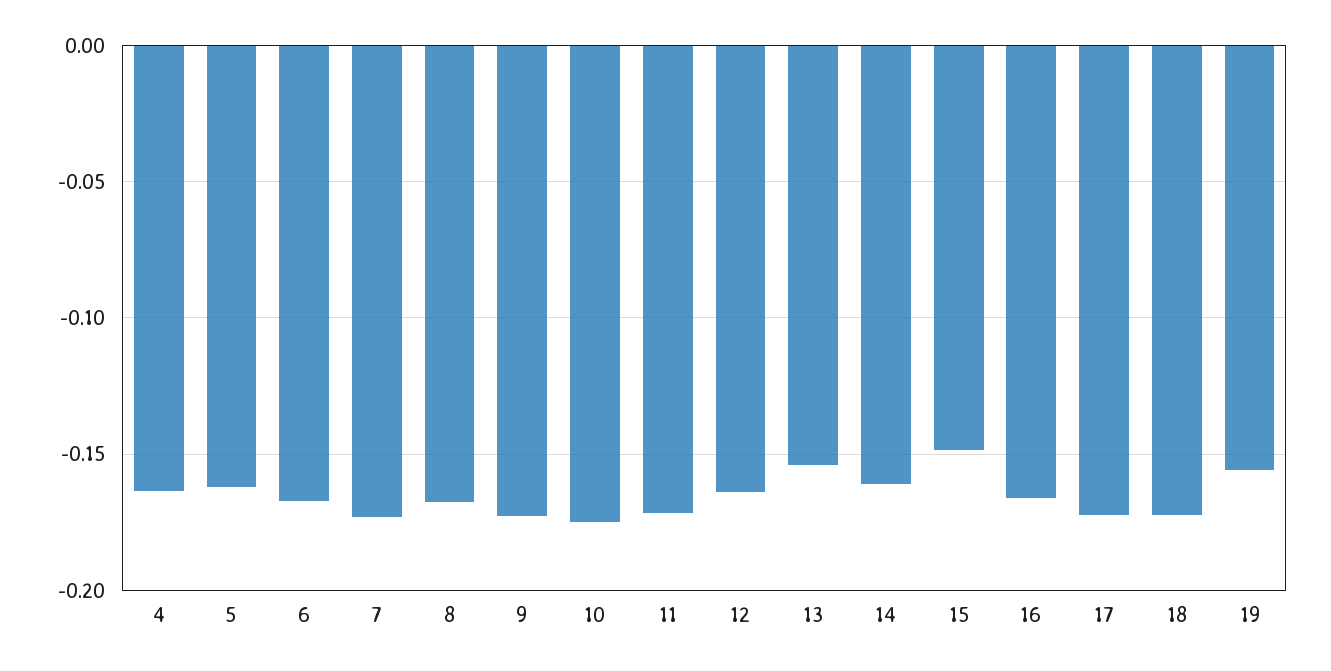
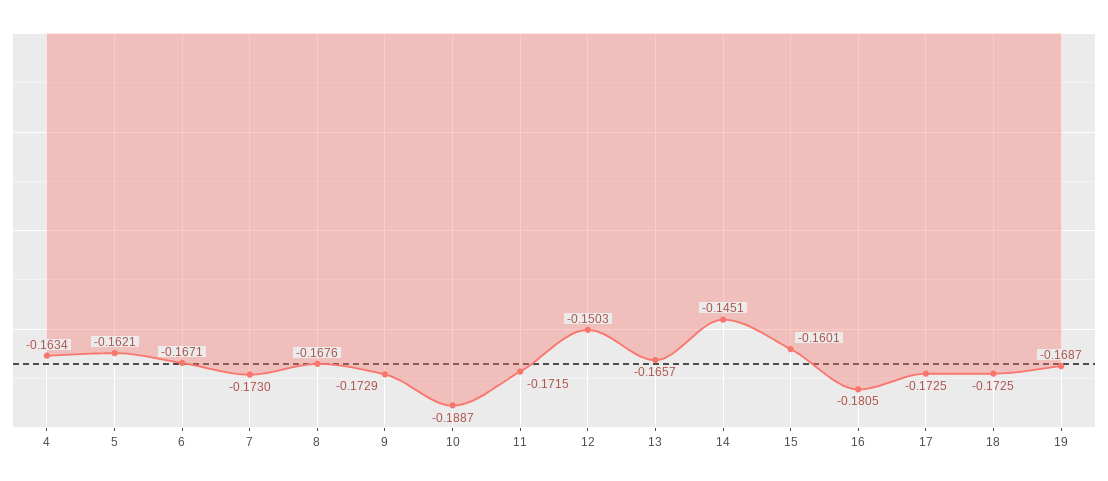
  {
    "4": -0.1634,
    "5": -0.1621,
    "6": -0.1671,
    "7": -0.173,
    "8": -0.1676,
    "9": -0.1729,
-   "10": -0.175,
+   "10": -0.1887,
    "11": -0.1715,
-   "12": -0.165,
+   "12": -0.1503,
-   "13": -0.155,
+   "13": -0.1657,
-   "14": -0.16,
+   "14": -0.1451,
-   "15": -0.15,
+   "15": -0.1601,
-   "16": -0.165,
+   "16": -0.1805,
    "17": -0.1725,
    "18": -0.1725,
-   "19": -0.155
+   "19": -0.1687
  }

